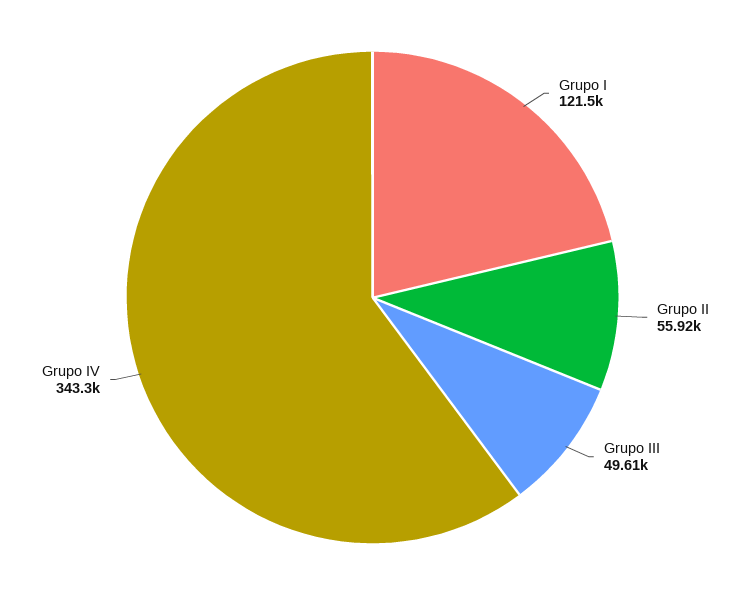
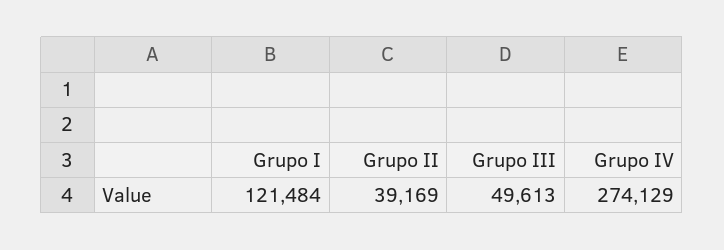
  {
    "Grupo I": 121484,
-   "Grupo II": 55920,
+   "Grupo II": 39169,
    "Grupo III": 49613,
-   "Grupo IV": 343300
+   "Grupo IV": 274129
  }

